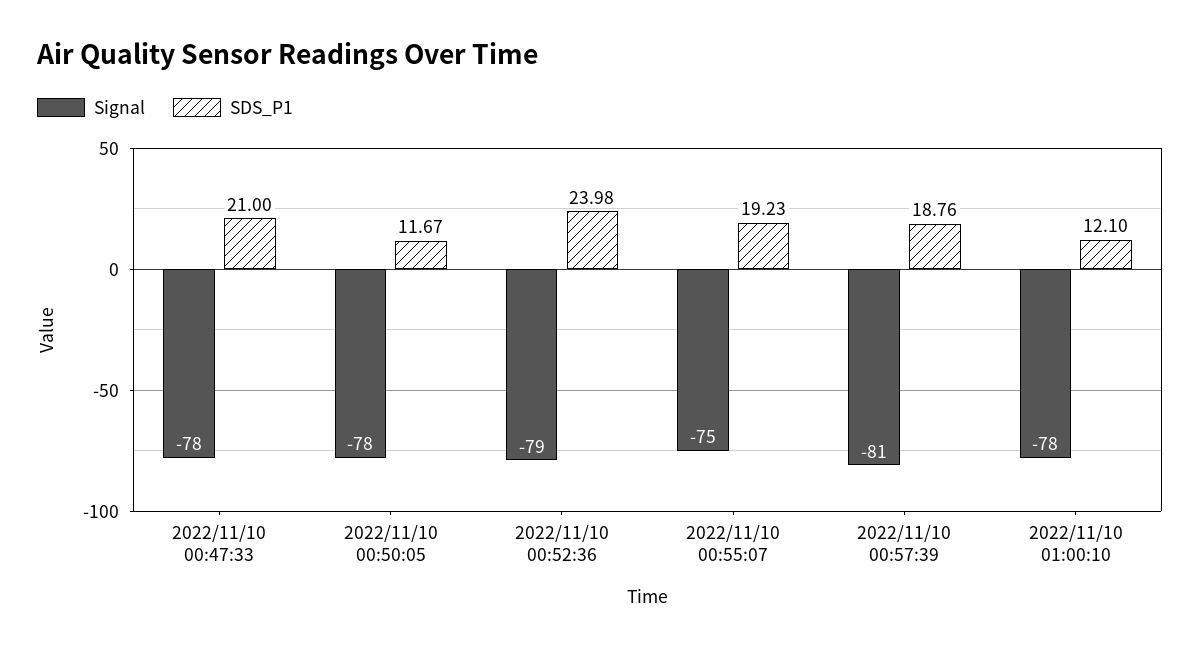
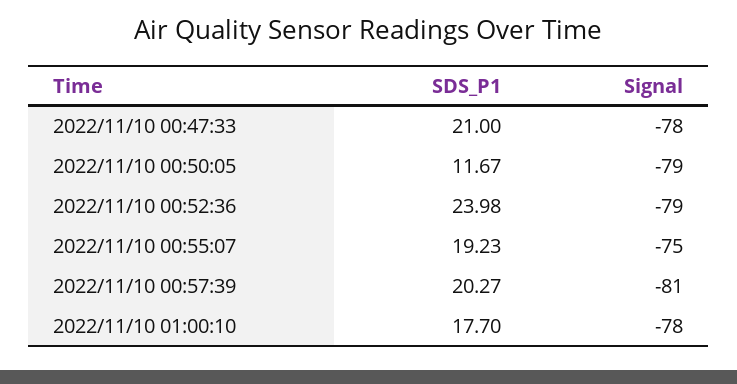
  {
    "Signal": {
      "2022/11/10 00:47:33": -78,
-     "2022/11/10 00:50:05": -78,
+     "2022/11/10 00:50:05": -79,
      "2022/11/10 00:52:36": -79,
      "2022/11/10 00:55:07": -75,
      "2022/11/10 00:57:39": -81,
      "2022/11/10 01:00:10": -78
    },
    "SDS_P1": {
      "2022/11/10 00:47:33": 21,
      "2022/11/10 00:50:05": 11.67,
      "2022/11/10 00:52:36": 23.98,
      "2022/11/10 00:55:07": 19.23,
-     "2022/11/10 00:57:39": 18.76,
+     "2022/11/10 00:57:39": 20.27,
-     "2022/11/10 01:00:10": 12.1
+     "2022/11/10 01:00:10": 17.7
    }
  }

